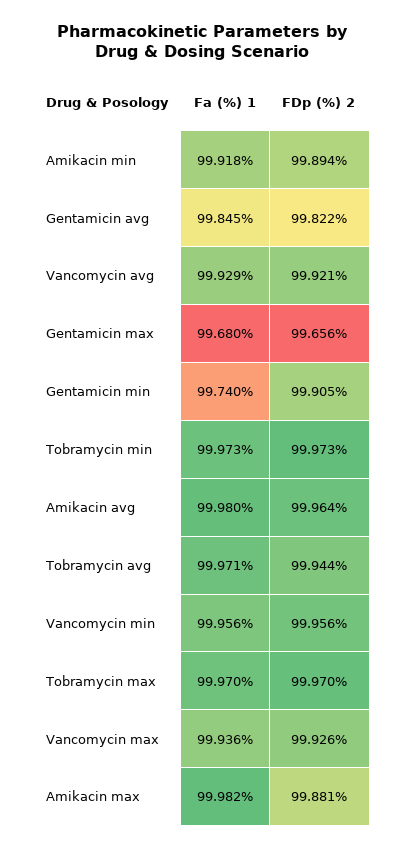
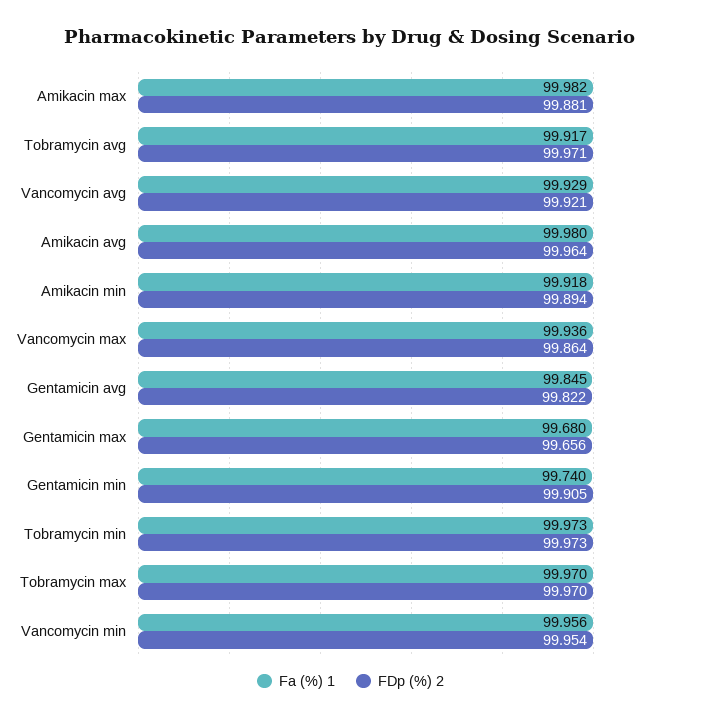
  {
    "Fa (%) 1": {
      "Amikacin min": 99.918,
      "Gentamicin avg": 99.845,
      "Vancomycin avg": 99.929,
      "Gentamicin max": 99.68,
      "Gentamicin min": 99.74,
      "Tobramycin min": 99.973,
      "Amikacin avg": 99.98,
-     "Tobramycin avg": 99.971,
+     "Tobramycin avg": 99.917,
      "Vancomycin min": 99.956,
      "Tobramycin max": 99.97,
      "Vancomycin max": 99.936,
      "Amikacin max": 99.982
    },
    "FDp (%) 2": {
      "Amikacin min": 99.894,
      "Gentamicin avg": 99.822,
      "Vancomycin avg": 99.921,
      "Gentamicin max": 99.656,
      "Gentamicin min": 99.905,
      "Tobramycin min": 99.973,
      "Amikacin avg": 99.964,
-     "Tobramycin avg": 99.944,
+     "Tobramycin avg": 99.971,
-     "Vancomycin min": 99.956,
+     "Vancomycin min": 99.954,
      "Tobramycin max": 99.97,
-     "Vancomycin max": 99.926,
+     "Vancomycin max": 99.864,
      "Amikacin max": 99.881
    }
  }

